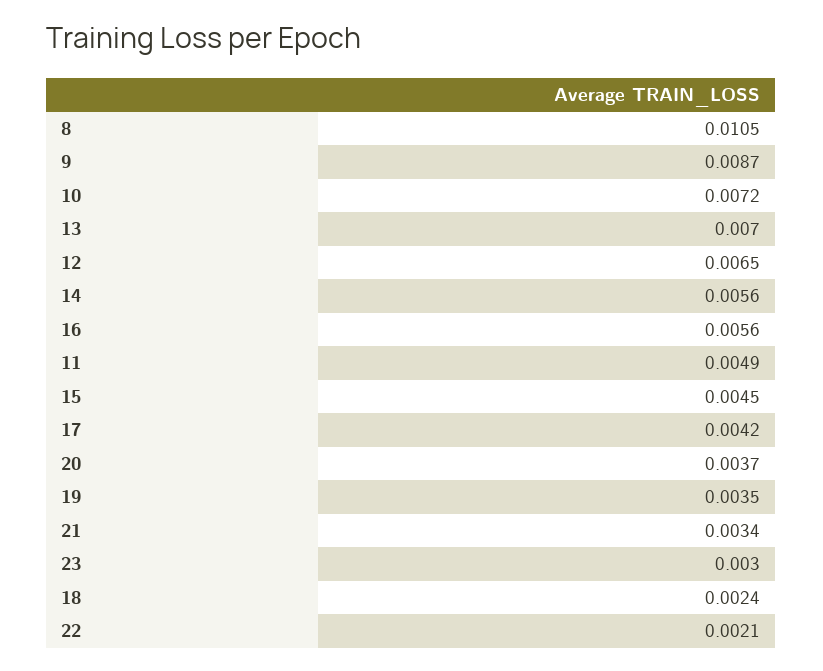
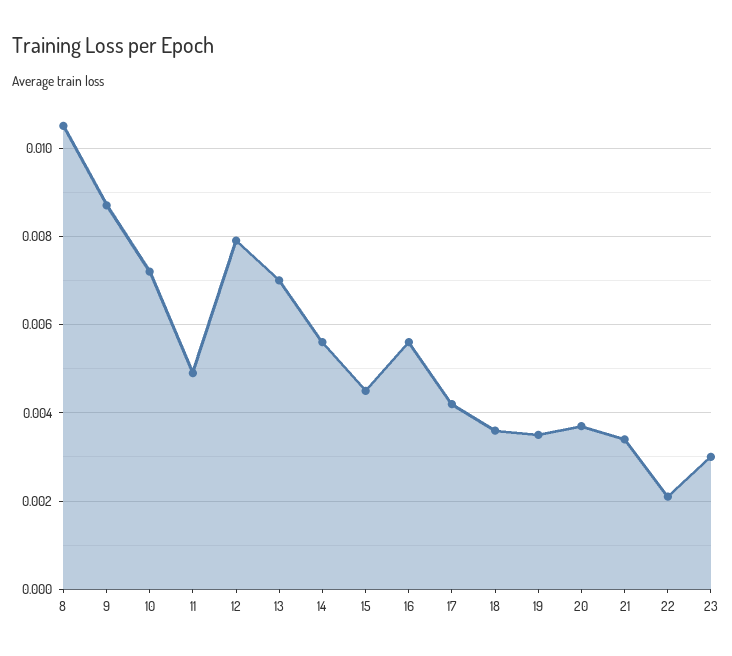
  {
    "8": 0.0105,
    "9": 0.0087,
    "10": 0.0072,
    "13": 0.007,
-   "12": 0.0065,
+   "12": 0.008,
    "14": 0.0056,
    "16": 0.0056,
    "11": 0.0049,
    "15": 0.0045,
    "17": 0.0042,
    "20": 0.0037,
    "19": 0.0035,
    "21": 0.0034,
    "23": 0.003,
-   "18": 0.0024,
+   "18": 0.0035,
    "22": 0.0021
  }

